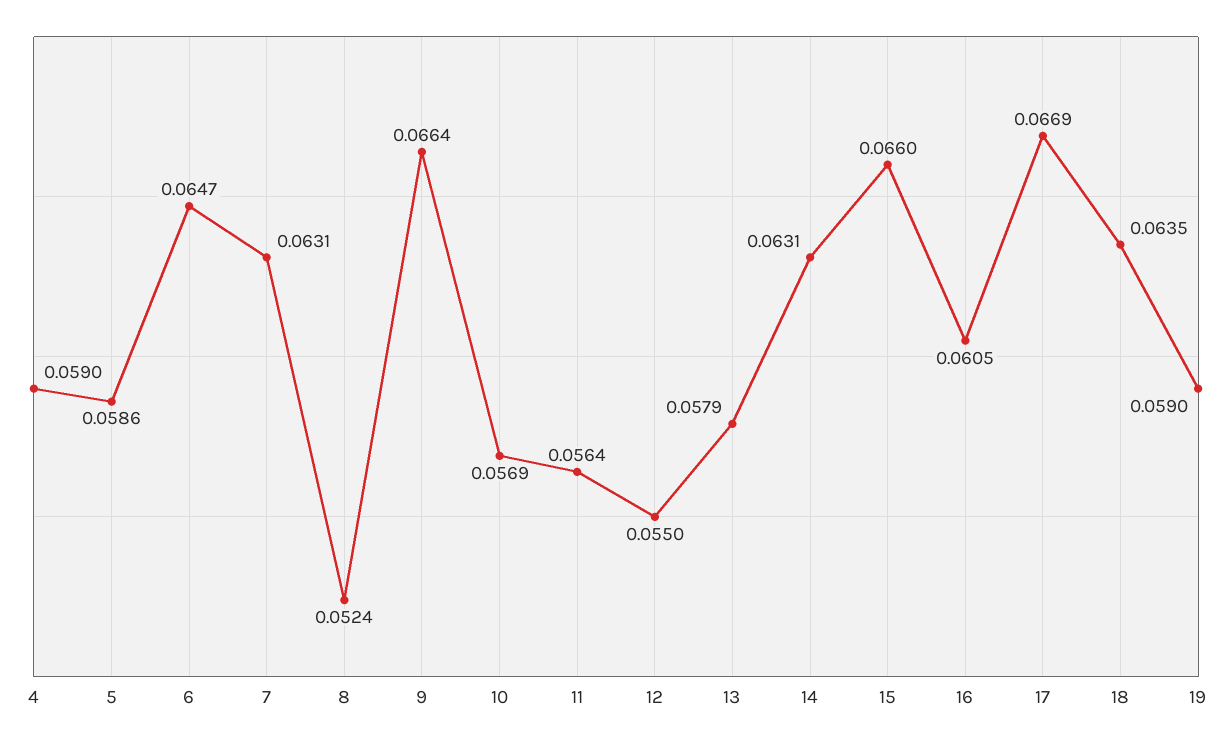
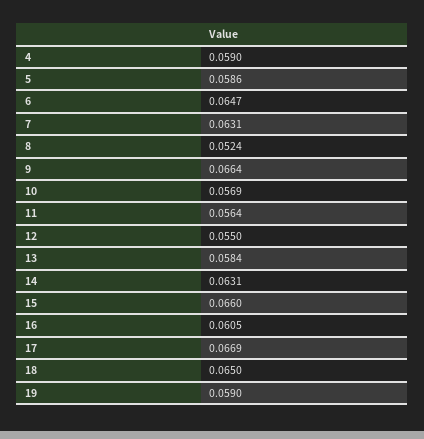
  {
    "4": 0.059,
    "5": 0.0586,
    "6": 0.0647,
    "7": 0.0631,
    "8": 0.0524,
    "9": 0.0664,
    "10": 0.0569,
    "11": 0.0564,
    "12": 0.055,
-   "13": 0.0579,
+   "13": 0.0584,
    "14": 0.0631,
    "15": 0.066,
    "16": 0.0605,
    "17": 0.0669,
-   "18": 0.0635,
+   "18": 0.065,
    "19": 0.059
  }

